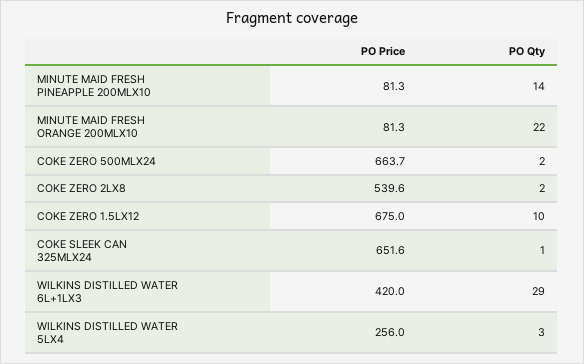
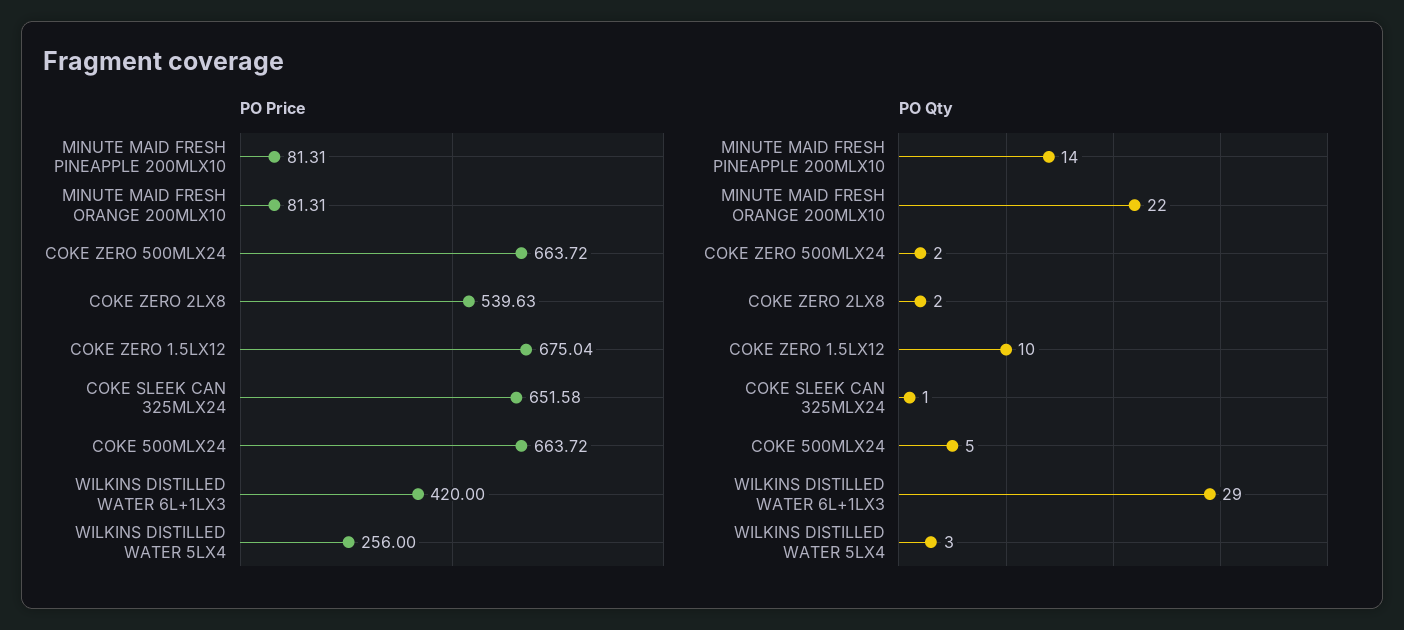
  {
    "PO Price": {
      "MINUTE MAID FRESH PINEAPPLE 200MLX10": 81.31,
      "MINUTE MAID FRESH ORANGE 200MLX10": 81.31,
      "COKE ZERO 500MLX24": 663.72,
      "COKE ZERO 2LX8": 539.63,
      "COKE ZERO 1.5LX12": 675.04,
      "COKE SLEEK CAN 325MLX24": 651.58,
      "WILKINS DISTILLED WATER 6L+1LX3": 420,
-     "WILKINS DISTILLED WATER 5LX4": 256
+     "WILKINS DISTILLED WATER 5LX4": 256,
+     "COKE 500MLX24": 663.72
    },
    "PO Qty": {
      "MINUTE MAID FRESH PINEAPPLE 200MLX10": 14,
      "MINUTE MAID FRESH ORANGE 200MLX10": 22,
      "COKE ZERO 500MLX24": 2,
      "COKE ZERO 2LX8": 2,
      "COKE ZERO 1.5LX12": 10,
      "COKE SLEEK CAN 325MLX24": 1,
      "WILKINS DISTILLED WATER 6L+1LX3": 29,
-     "WILKINS DISTILLED WATER 5LX4": 3
+     "WILKINS DISTILLED WATER 5LX4": 3,
+     "COKE 500MLX24": 5
    }
  }

